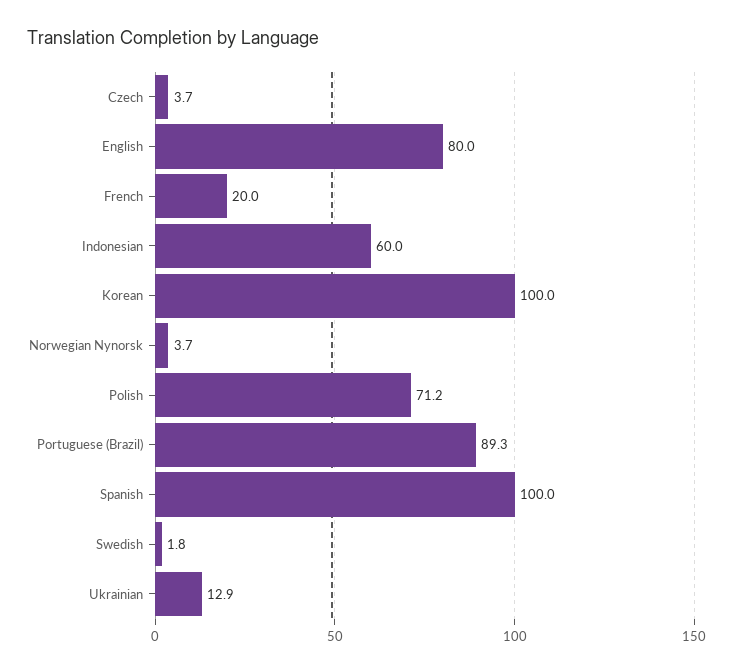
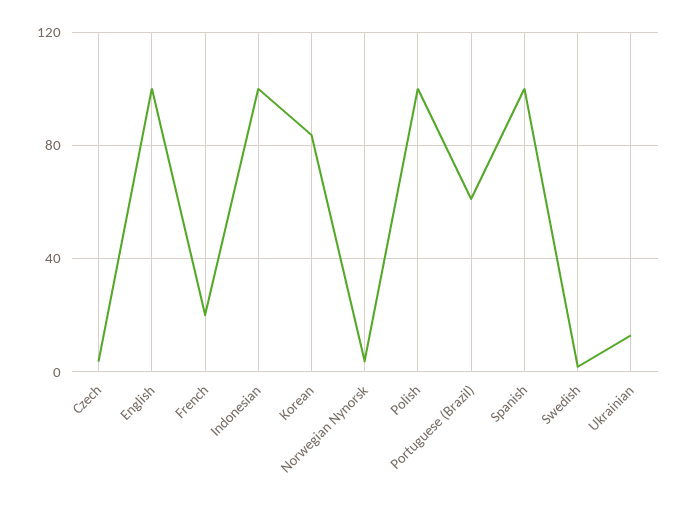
  {
    "Czech": 3.7,
-   "English": 80,
+   "English": 100,
    "French": 20,
-   "Indonesian": 60,
+   "Indonesian": 100,
-   "Korean": 100,
+   "Korean": 85,
    "Norwegian Nynorsk": 3.7,
-   "Polish": 71.2,
+   "Polish": 100,
-   "Portuguese (Brazil)": 89.3,
+   "Portuguese (Brazil)": 60,
    "Spanish": 100,
    "Swedish": 1.8,
    "Ukrainian": 12.9
  }

